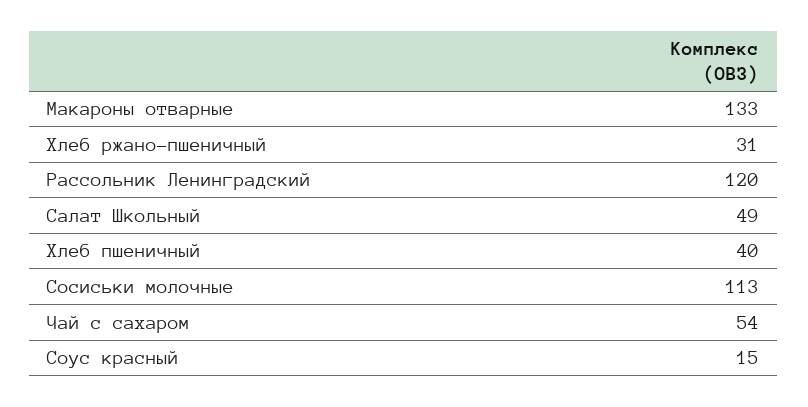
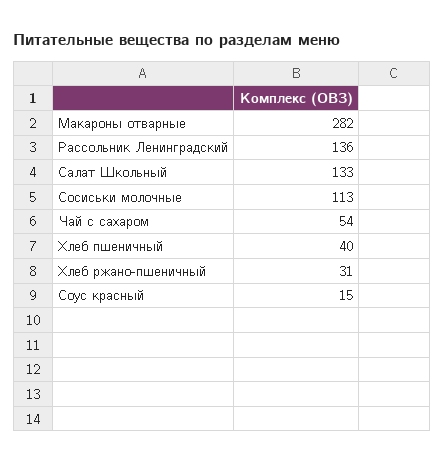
  {
-   "Макароны отварные": 133,
+   "Макароны отварные": 282,
    "Хлеб ржано-пшеничный": 31,
-   "Рассольник Ленинградский": 120,
+   "Рассольник Ленинградский": 136,
-   "Салат Школьный": 49,
+   "Салат Школьный": 133,
    "Хлеб пшеничный": 40,
    "Сосиськи молочные": 113,
    "Чай с сахаром": 54,
    "Соус красный": 15
  }

